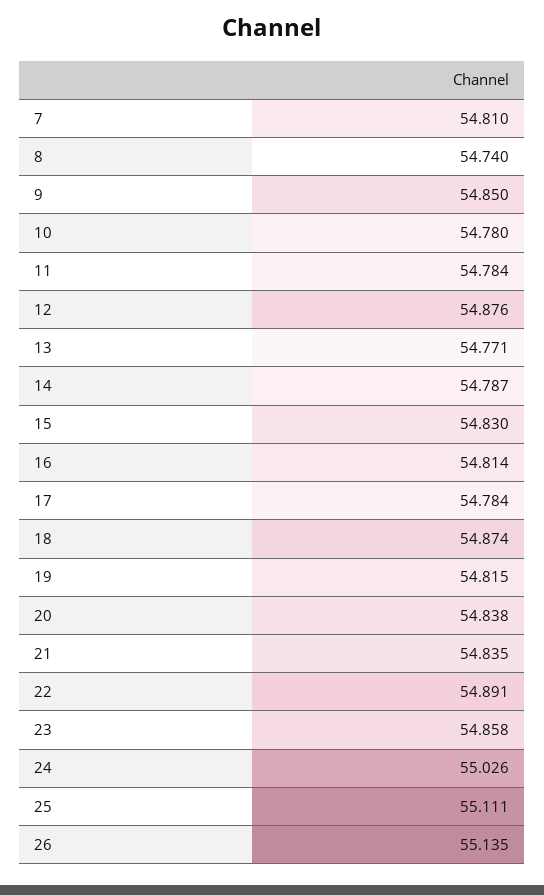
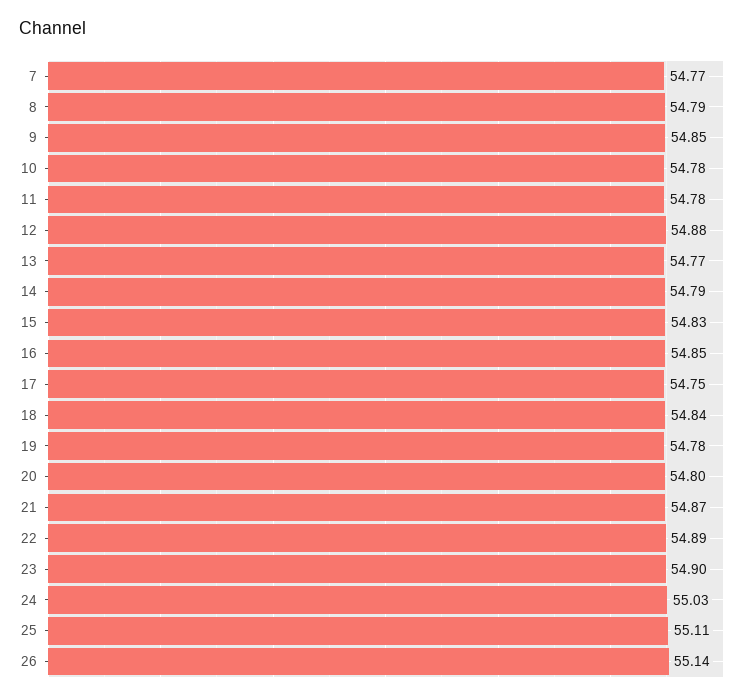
  {
-   "7": 54.81,
+   "7": 54.77,
-   "8": 54.74,
+   "8": 54.79,
    "9": 54.85,
    "10": 54.78,
    "11": 54.784,
    "12": 54.876,
    "13": 54.771,
    "14": 54.787,
    "15": 54.83,
-   "16": 54.814,
+   "16": 54.85,
-   "17": 54.784,
+   "17": 54.75,
-   "18": 54.874,
+   "18": 54.84,
-   "19": 54.815,
+   "19": 54.78,
-   "20": 54.838,
+   "20": 54.8,
-   "21": 54.835,
+   "21": 54.87,
    "22": 54.891,
-   "23": 54.858,
+   "23": 54.9,
    "24": 55.026,
    "25": 55.111,
    "26": 55.135
  }

